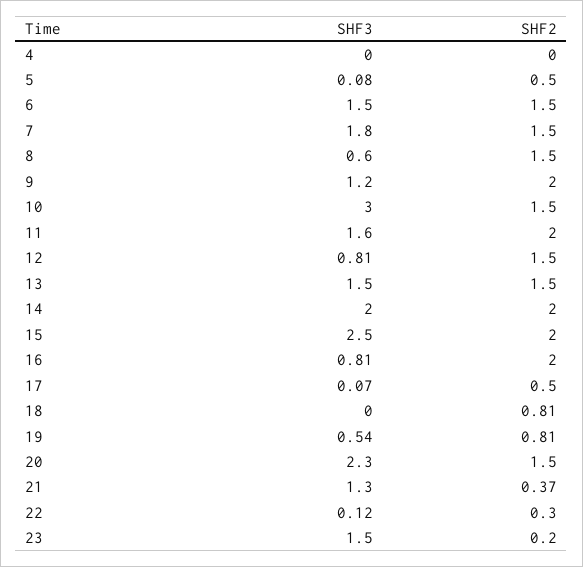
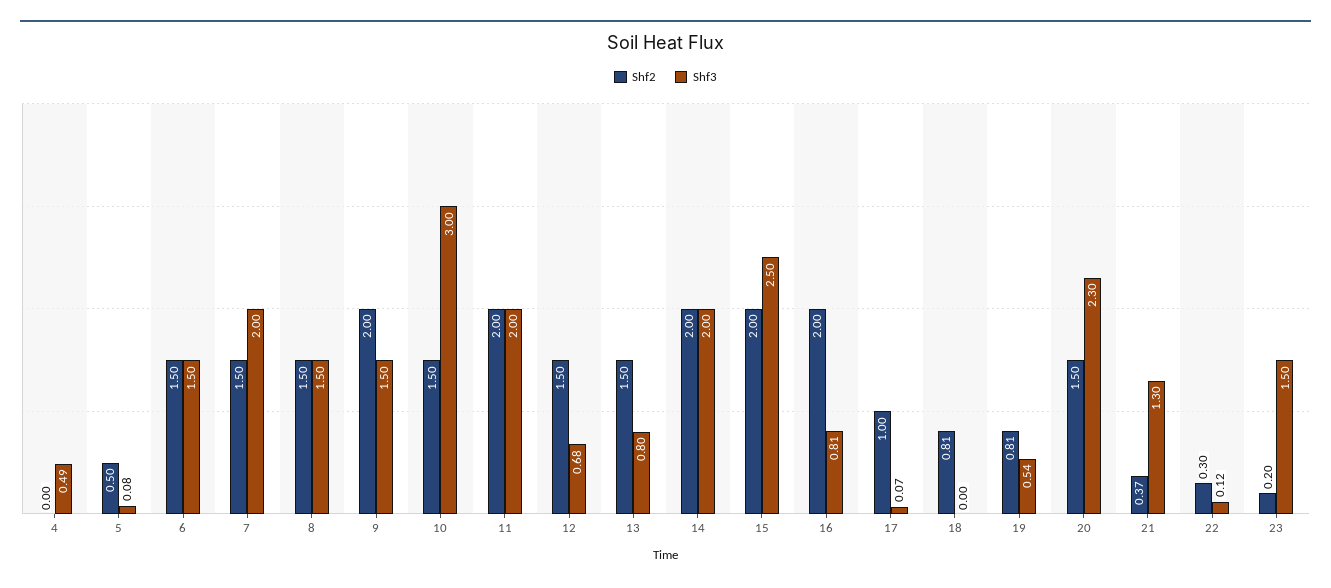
  {
    "SHF3": {
-     "4": 0,
+     "4": 0.49,
      "5": 0.08,
      "6": 1.5,
-     "7": 1.8,
+     "7": 2,
-     "8": 0.6,
+     "8": 1.5,
-     "9": 1.2,
+     "9": 1.5,
      "10": 3,
-     "11": 1.6,
+     "11": 2,
-     "12": 0.81,
+     "12": 0.68,
-     "13": 1.5,
+     "13": 0.8,
      "14": 2,
      "15": 2.5,
      "16": 0.81,
      "17": 0.07,
      "18": 0,
      "19": 0.54,
      "20": 2.3,
      "21": 1.3,
      "22": 0.12,
      "23": 1.5
    },
    "SHF2": {
      "4": 0,
      "5": 0.5,
      "6": 1.5,
      "7": 1.5,
      "8": 1.5,
      "9": 2,
      "10": 1.5,
      "11": 2,
      "12": 1.5,
      "13": 1.5,
      "14": 2,
      "15": 2,
      "16": 2,
-     "17": 0.5,
+     "17": 1,
      "18": 0.81,
      "19": 0.81,
      "20": 1.5,
      "21": 0.37,
      "22": 0.3,
      "23": 0.2
    }
  }

